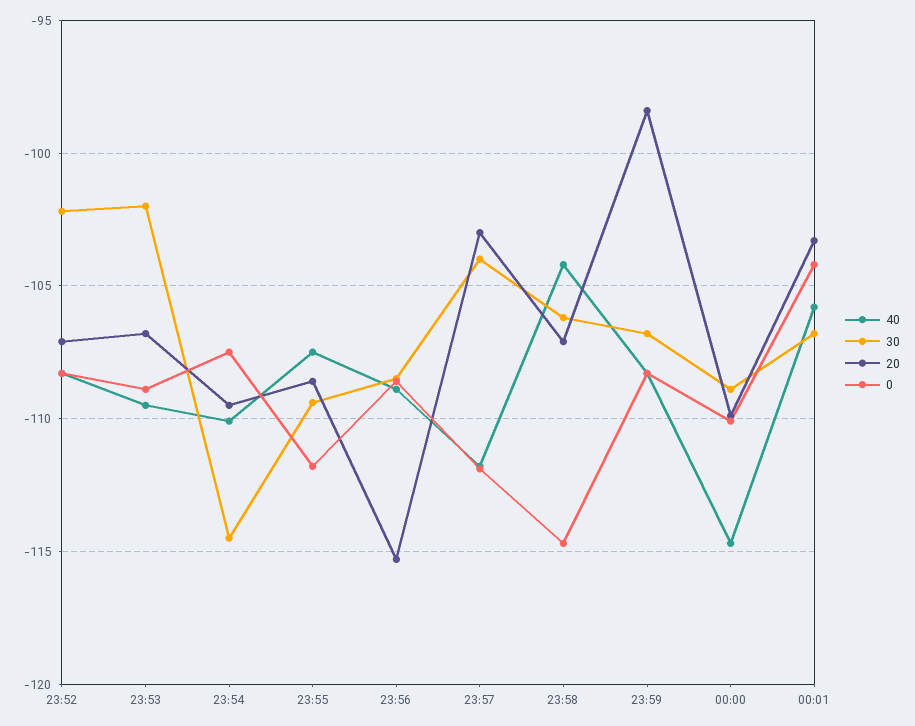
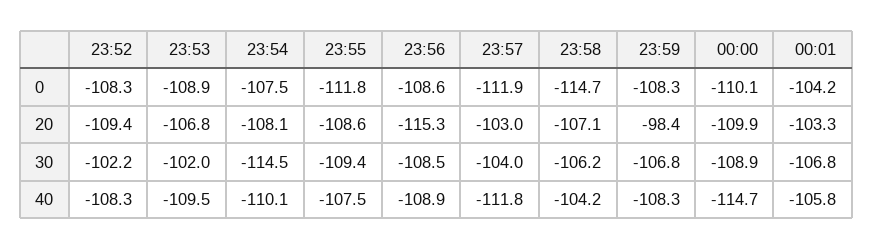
  {
    "40": {
      "23:52": -108.3,
      "23:53": -109.5,
      "23:54": -110.1,
      "23:55": -107.5,
      "23:56": -108.9,
      "23:57": -111.8,
      "23:58": -104.2,
      "23:59": -108.3,
      "00:00": -114.7,
      "00:01": -105.8
    },
    "30": {
      "23:52": -102.2,
      "23:53": -102,
      "23:54": -114.5,
      "23:55": -109.4,
      "23:56": -108.5,
      "23:57": -104,
      "23:58": -106.2,
      "23:59": -106.8,
      "00:00": -108.9,
      "00:01": -106.8
    },
    "20": {
-     "23:52": -107,
+     "23:52": -109.4,
      "23:53": -106.8,
-     "23:54": -109.5,
+     "23:54": -108.1,
      "23:55": -108.6,
      "23:56": -115.3,
      "23:57": -103,
      "23:58": -107.1,
      "23:59": -98.4,
      "00:00": -109.9,
      "00:01": -103.3
    },
    "0": {
      "23:52": -108.3,
      "23:53": -108.9,
      "23:54": -107.5,
      "23:55": -111.8,
      "23:56": -108.6,
      "23:57": -111.9,
      "23:58": -114.7,
      "23:59": -108.3,
      "00:00": -110.1,
      "00:01": -104.2
    }
  }

